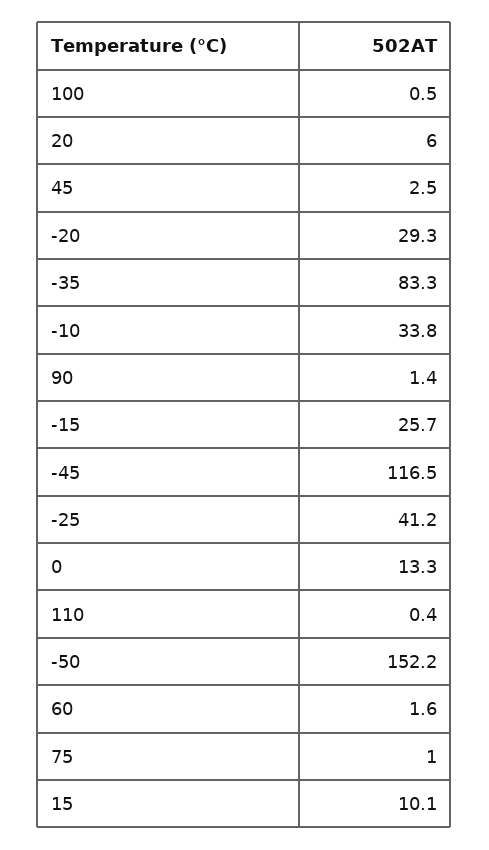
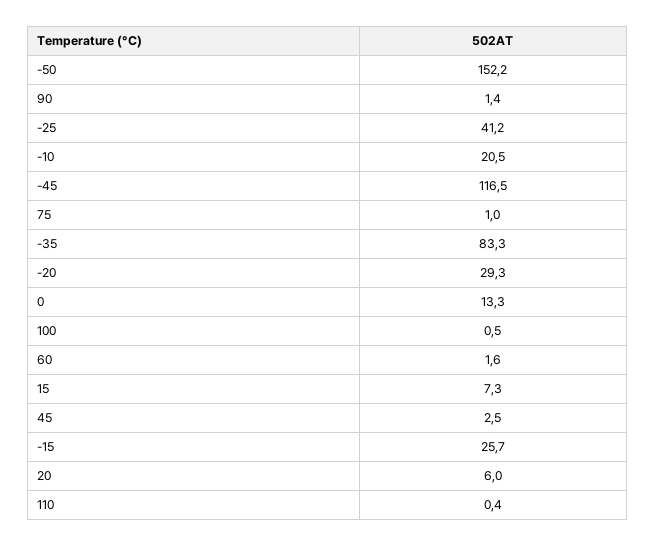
  {
    "100": 0.5,
    "20": 6,
    "45": 2.5,
    "-20": 29.3,
    "-35": 83.3,
-   "-10": 33.8,
+   "-10": 20.5,
    "90": 1.4,
    "-15": 25.7,
    "-45": 116.5,
    "-25": 41.2,
    "0": 13.3,
    "110": 0.4,
    "-50": 152.2,
    "60": 1.6,
    "75": 1,
-   "15": 10.1
+   "15": 7.3
  }

